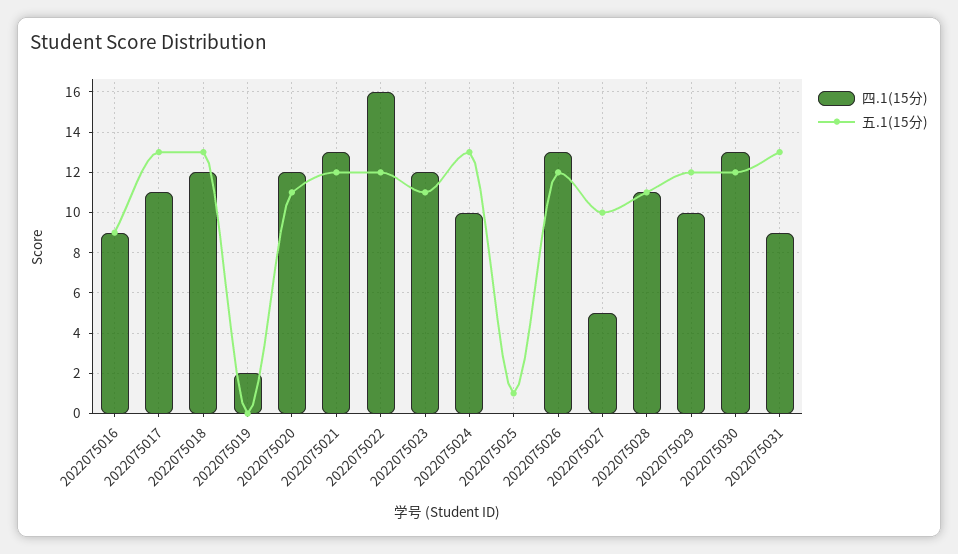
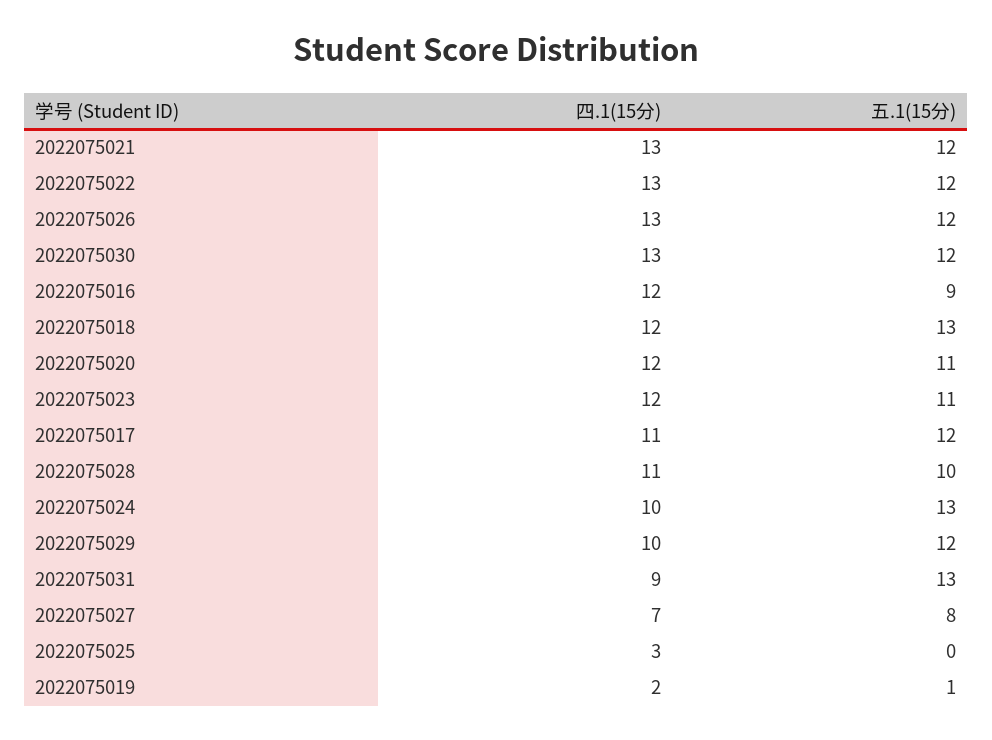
  {
    "四.1(15分)": {
-     "2022075016": 9,
+     "2022075016": 12,
      "2022075017": 11,
      "2022075018": 12,
      "2022075019": 2,
      "2022075020": 12,
      "2022075021": 13,
-     "2022075022": 16,
+     "2022075022": 13,
      "2022075023": 12,
      "2022075024": 10,
-     "2022075025": 0,
+     "2022075025": 3,
      "2022075026": 13,
-     "2022075027": 5,
+     "2022075027": 7,
      "2022075028": 11,
      "2022075029": 10,
      "2022075030": 13,
      "2022075031": 9
    },
    "五.1(15分)": {
      "2022075016": 9,
-     "2022075017": 13,
+     "2022075017": 12,
      "2022075018": 13,
-     "2022075019": 0,
+     "2022075019": 1,
      "2022075020": 11,
      "2022075021": 12,
      "2022075022": 12,
      "2022075023": 11,
      "2022075024": 13,
-     "2022075025": 1,
+     "2022075025": 0,
      "2022075026": 12,
-     "2022075027": 10,
+     "2022075027": 8,
-     "2022075028": 11,
+     "2022075028": 10,
      "2022075029": 12,
      "2022075030": 12,
      "2022075031": 13
    }
  }

